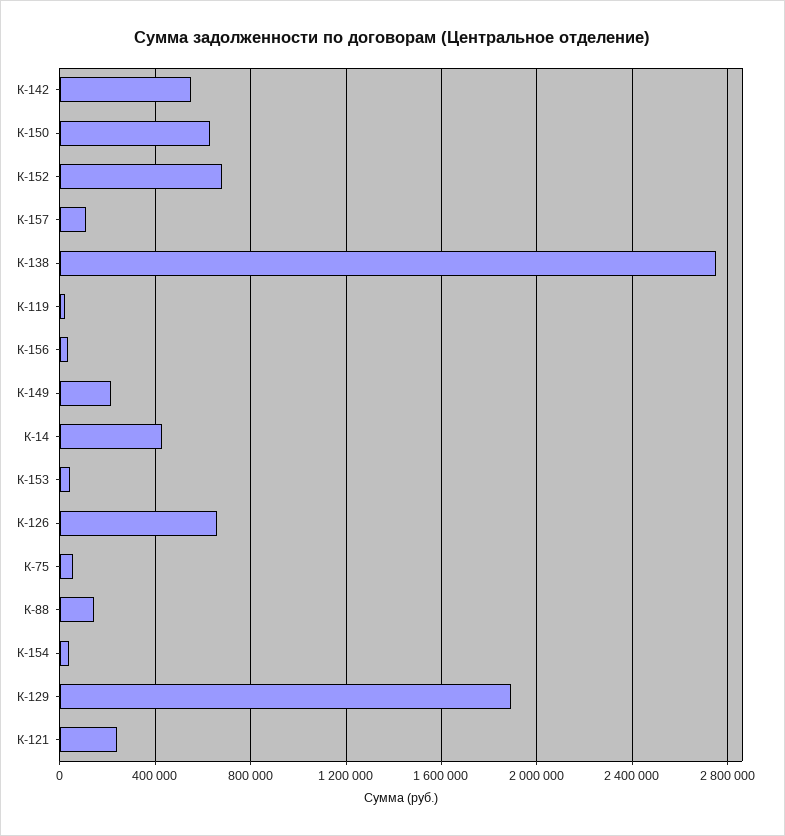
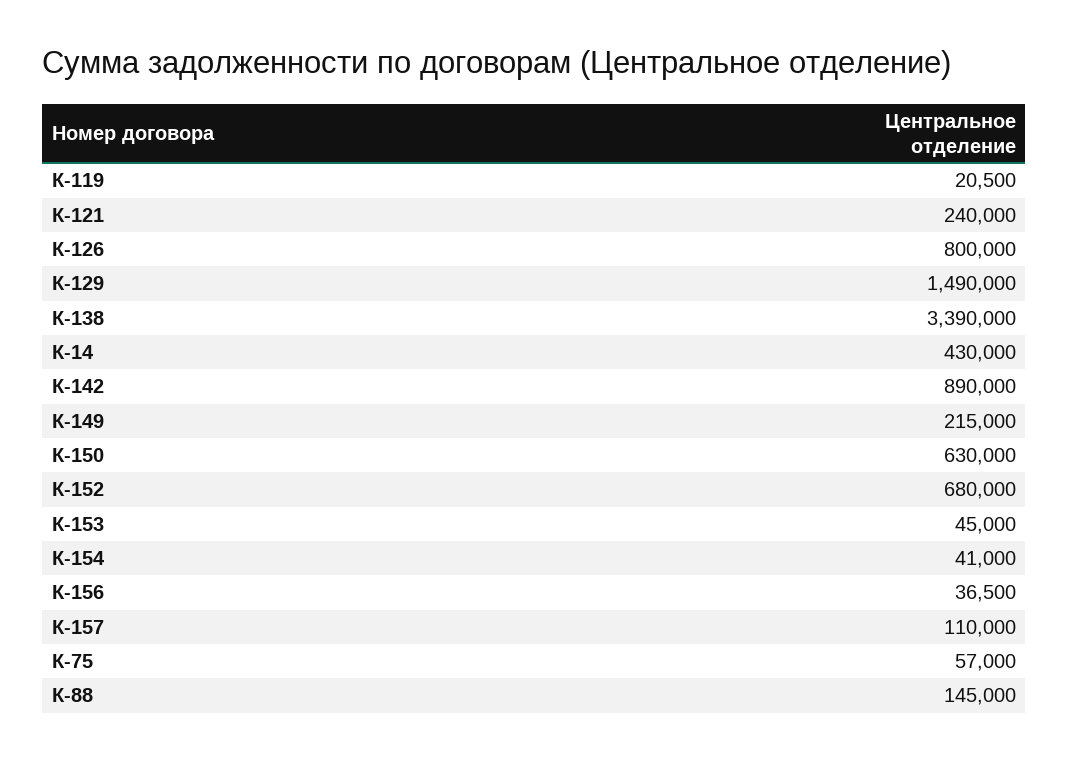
  {
-   "К-142": 550000,
+   "К-142": 890000,
    "К-150": 630000,
    "К-152": 680000,
    "К-157": 110000,
-   "К-138": 2750000,
+   "К-138": 3390000,
    "К-119": 20500,
    "К-156": 36500,
    "К-149": 215000,
    "К-14": 430000,
    "К-153": 45000,
-   "К-126": 650000,
+   "К-126": 800000,
    "К-75": 57000,
    "К-88": 145000,
    "К-154": 41000,
-   "К-129": 1900000,
+   "К-129": 1490000,
    "К-121": 240000
  }

